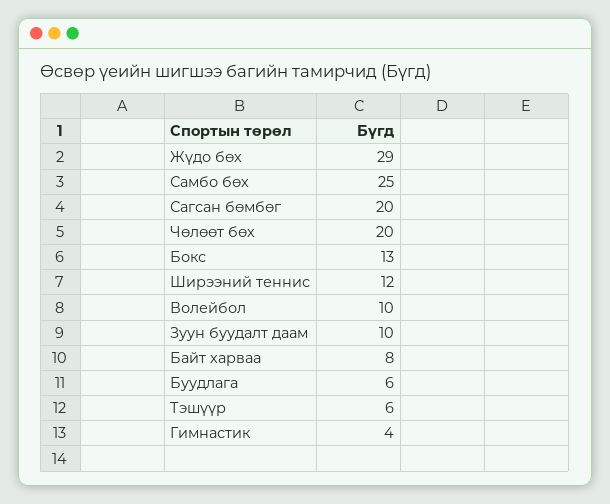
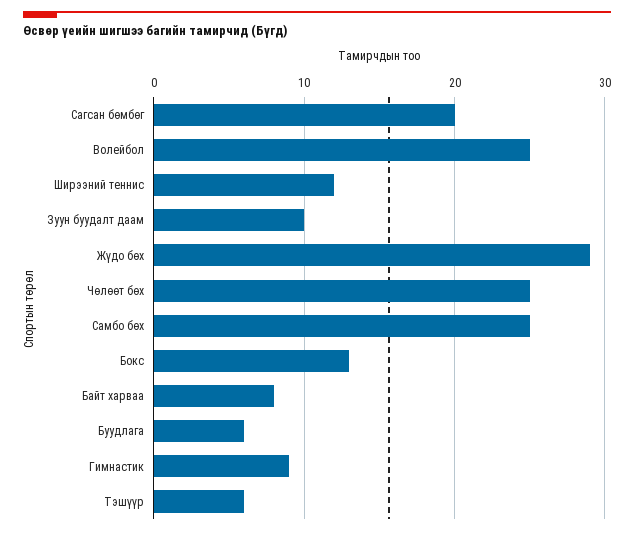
  {
    "Жүдо бөх": 29,
    "Самбо бөх": 25,
    "Сагсан бөмбөг": 20,
-   "Чөлөөт бөх": 20,
+   "Чөлөөт бөх": 25,
    "Бокс": 13,
    "Ширээний теннис": 12,
-   "Волейбол": 10,
+   "Волейбол": 25,
    "Зуун буудалт даам": 10,
    "Байт харваа": 8,
    "Буудлага": 6,
    "Тэшүүр": 6,
-   "Гимнастик": 4
+   "Гимнастик": 9
  }

